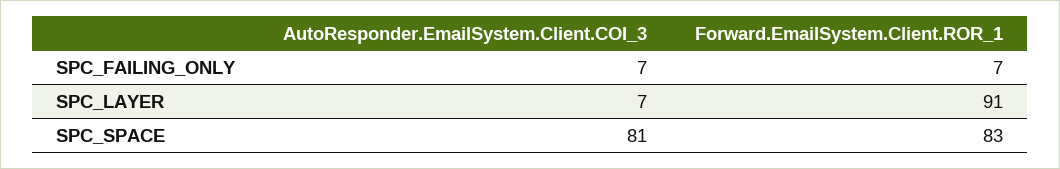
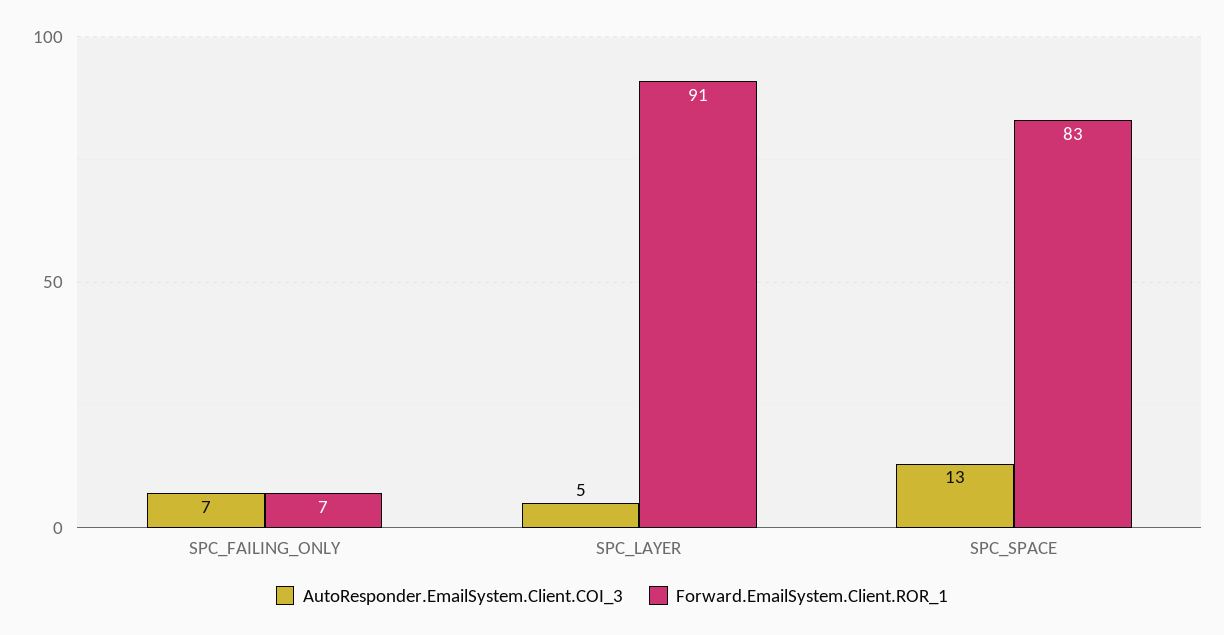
  {
    "AutoResponder.EmailSystem.Client.COI_3": {
      "SPC_FAILING_ONLY": 7,
-     "SPC_LAYER": 7,
+     "SPC_LAYER": 5,
-     "SPC_SPACE": 81
+     "SPC_SPACE": 13
    },
    "Forward.EmailSystem.Client.ROR_1": {
      "SPC_FAILING_ONLY": 7,
      "SPC_LAYER": 91,
      "SPC_SPACE": 83
    }
  }

